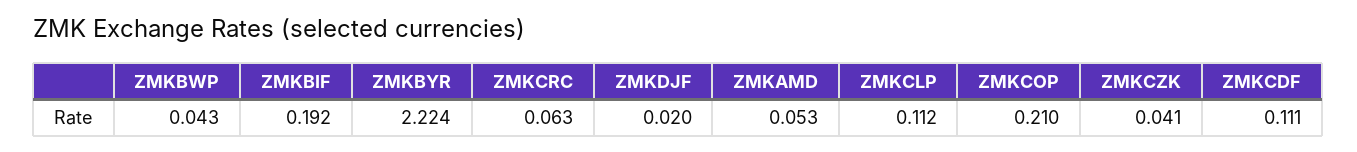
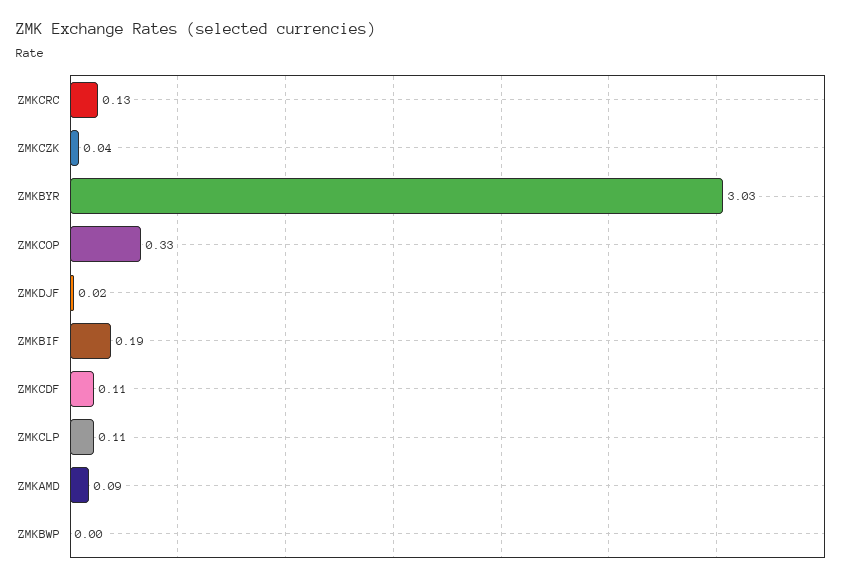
  {
-   "ZMKBWP": 0.043,
+   "ZMKBWP": 0,
    "ZMKBIF": 0.192,
-   "ZMKBYR": 2.224,
+   "ZMKBYR": 3.03,
-   "ZMKCRC": 0.063,
+   "ZMKCRC": 0.13,
    "ZMKDJF": 0.02,
-   "ZMKAMD": 0.053,
+   "ZMKAMD": 0.09,
    "ZMKCLP": 0.112,
-   "ZMKCOP": 0.21,
+   "ZMKCOP": 0.33,
    "ZMKCZK": 0.041,
    "ZMKCDF": 0.111
  }

